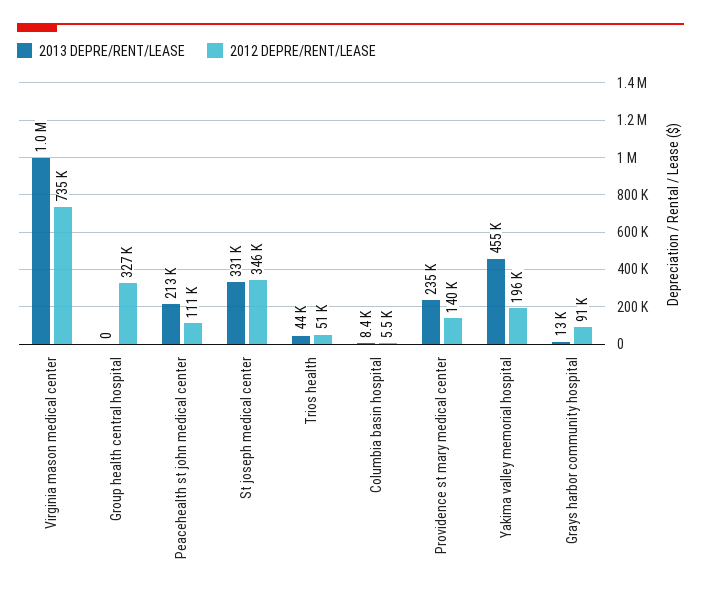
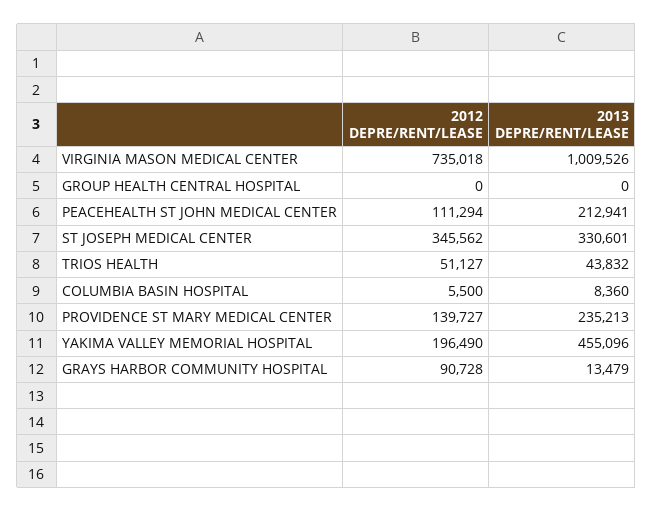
  {
    "2013 DEPRE/RENT/LEASE": {
      "Virginia mason medical center": 1009526,
      "Group health central hospital": 0,
      "Peacehealth st john medical center": 212941,
      "St joseph medical center": 330601,
      "Trios health": 43832,
      "Columbia basin hospital": 8360,
      "Providence st mary medical center": 235213,
      "Yakima valley memorial hospital": 455096,
      "Grays harbor community hospital": 13479
    },
    "2012 DEPRE/RENT/LEASE": {
      "Virginia mason medical center": 735018,
-     "Group health central hospital": 327000,
+     "Group health central hospital": 0,
      "Peacehealth st john medical center": 111294,
      "St joseph medical center": 345562,
      "Trios health": 51127,
      "Columbia basin hospital": 5500,
      "Providence st mary medical center": 139727,
      "Yakima valley memorial hospital": 196490,
      "Grays harbor community hospital": 90728
    }
  }

